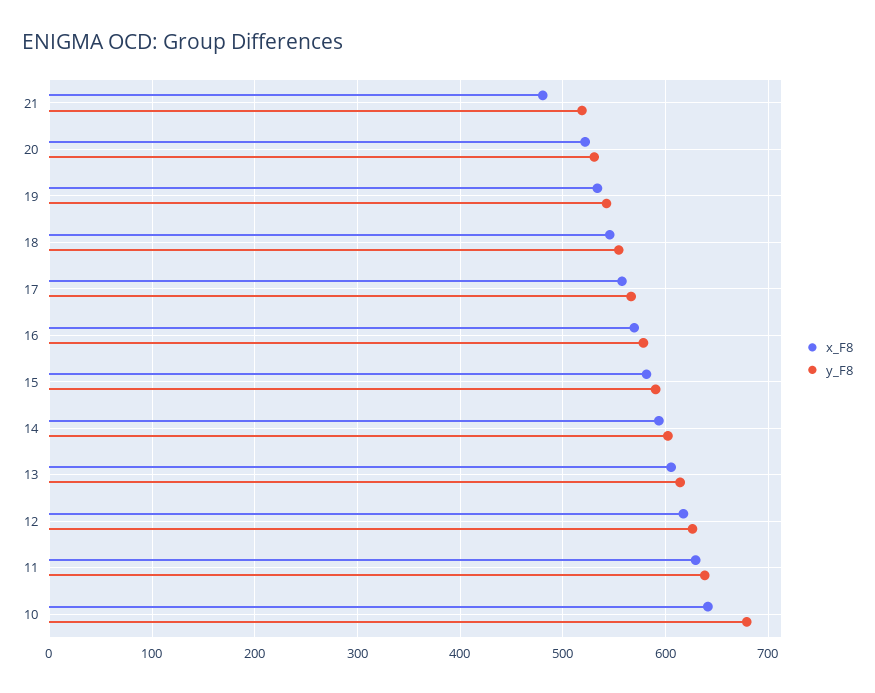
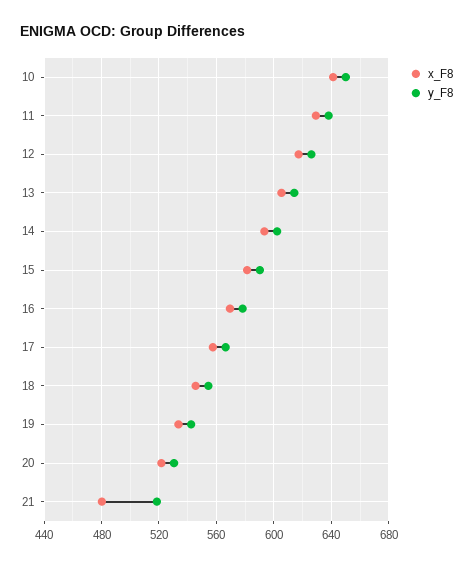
  {
    "x_F8": {
      "21": 480,
      "20": 520,
      "19": 535,
      "18": 545,
      "17": 555,
      "16": 570,
      "15": 580,
      "14": 595,
      "13": 605,
      "12": 615,
      "11": 630,
      "10": 640
    },
    "y_F8": {
      "21": 520,
      "20": 530,
      "19": 540,
      "18": 555,
      "17": 565,
      "16": 580,
      "15": 590,
      "14": 600,
      "13": 615,
      "12": 625,
      "11": 640,
-     "10": 680
+     "10": 650
    }
  }

